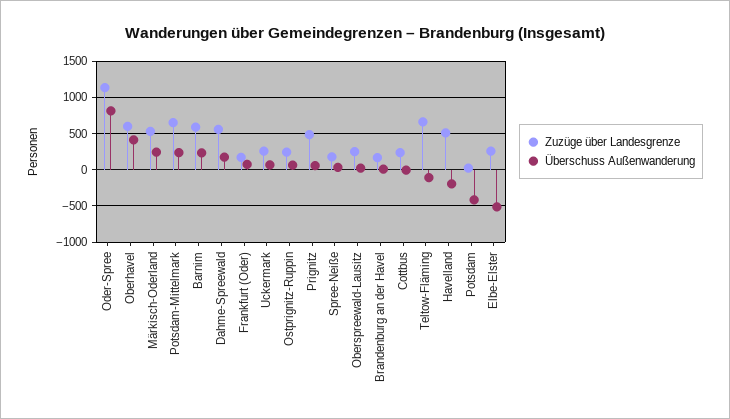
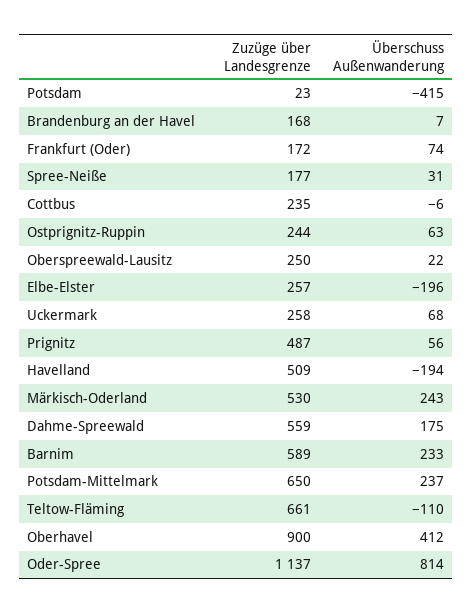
  {
    "Zuzüge über Landesgrenze": {
      "Oder-Spree": 1137,
-     "Oberhavel": 600,
+     "Oberhavel": 900,
      "Märkisch-Oderland": 530,
      "Potsdam-Mittelmark": 650,
      "Barnim": 589,
      "Dahme-Spreewald": 559,
      "Frankfurt (Oder)": 172,
      "Uckermark": 258,
      "Ostprignitz-Ruppin": 244,
      "Prignitz": 487,
      "Spree-Neiße": 177,
      "Oberspreewald-Lausitz": 250,
      "Brandenburg an der Havel": 168,
      "Cottbus": 235,
      "Teltow-Fläming": 661,
      "Havelland": 509,
      "Potsdam": 23,
      "Elbe-Elster": 257
    },
    "Überschuss Außenwanderung": {
      "Oder-Spree": 814,
      "Oberhavel": 412,
      "Märkisch-Oderland": 243,
      "Potsdam-Mittelmark": 237,
      "Barnim": 233,
      "Dahme-Spreewald": 175,
      "Frankfurt (Oder)": 74,
      "Uckermark": 68,
      "Ostprignitz-Ruppin": 63,
      "Prignitz": 56,
      "Spree-Neiße": 31,
      "Oberspreewald-Lausitz": 22,
      "Brandenburg an der Havel": 7,
      "Cottbus": -6,
      "Teltow-Fläming": -110,
      "Havelland": -194,
      "Potsdam": -415,
-     "Elbe-Elster": -500
+     "Elbe-Elster": -196
    }
  }

